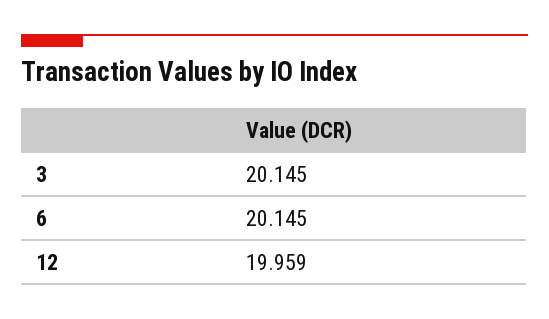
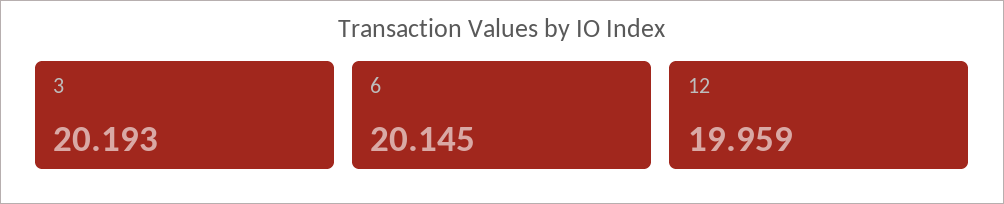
  {
-   "3": 20.145,
+   "3": 20.193,
    "6": 20.145,
    "12": 19.959
  }

